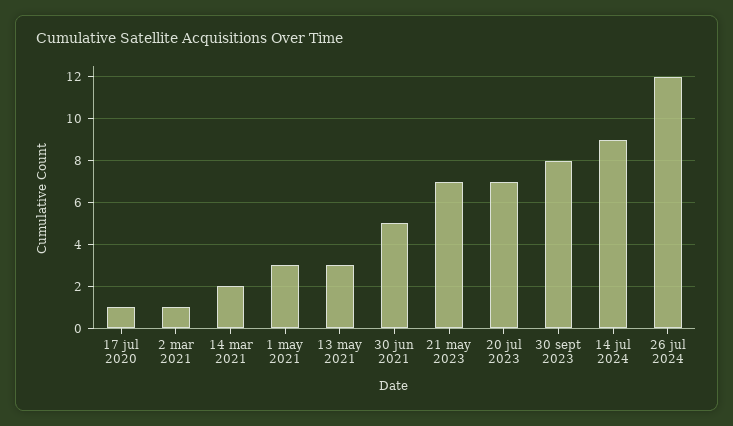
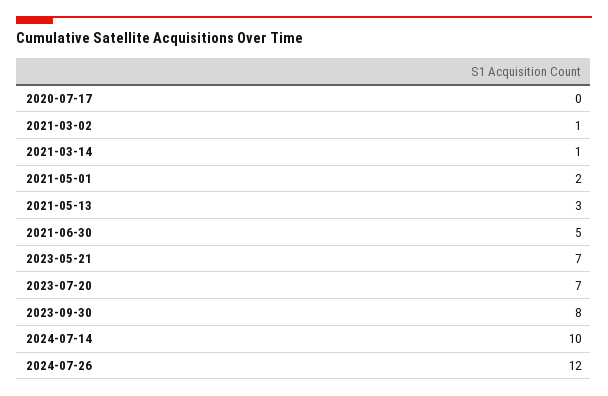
  {
-   "17 jul 2020": 1,
+   "17 jul 2020": 0,
    "2 mar 2021": 1,
-   "14 mar 2021": 2,
+   "14 mar 2021": 1,
-   "1 may 2021": 3,
+   "1 may 2021": 2,
    "13 may 2021": 3,
    "30 jun 2021": 5,
    "21 may 2023": 7,
    "20 jul 2023": 7,
    "30 sept 2023": 8,
-   "14 jul 2024": 9,
+   "14 jul 2024": 10,
    "26 jul 2024": 12
  }

